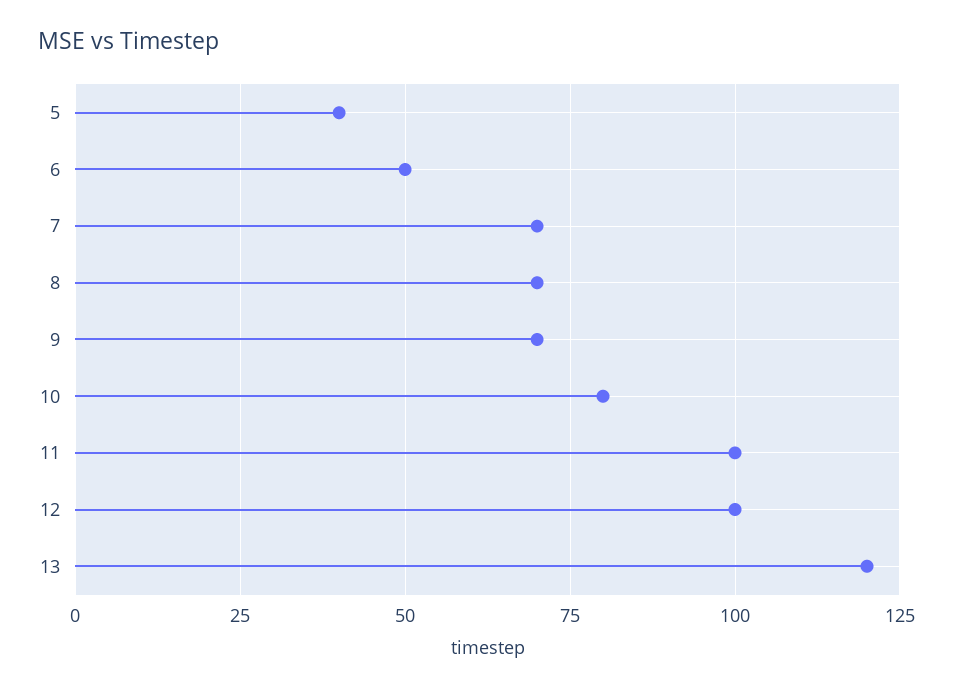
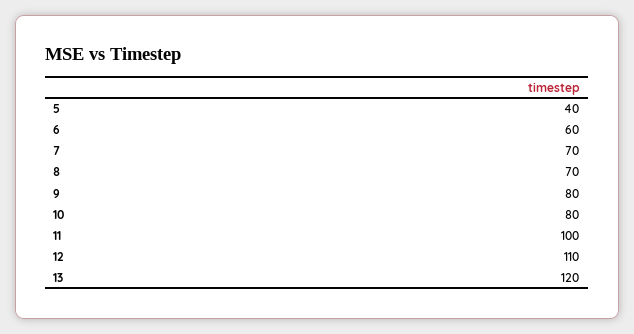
  {
    "5": 40,
-   "6": 50,
+   "6": 60,
    "7": 70,
    "8": 70,
-   "9": 70,
+   "9": 80,
    "10": 80,
    "11": 100,
-   "12": 100,
+   "12": 110,
    "13": 120
  }

